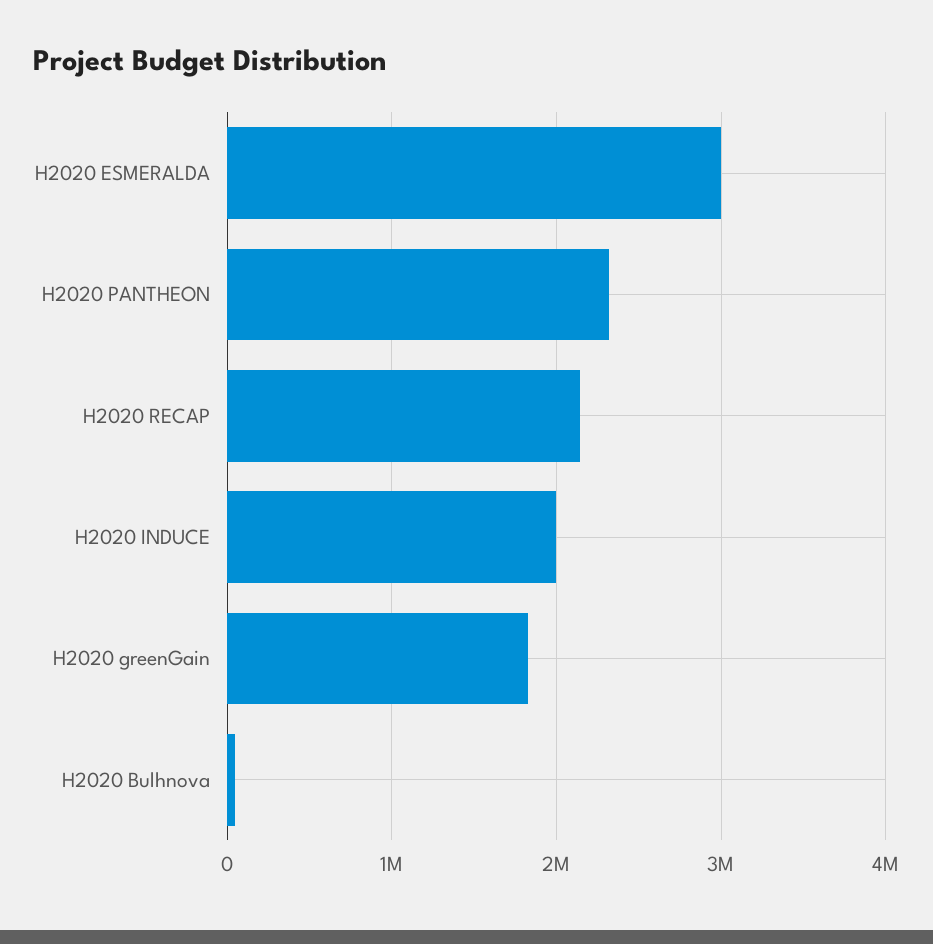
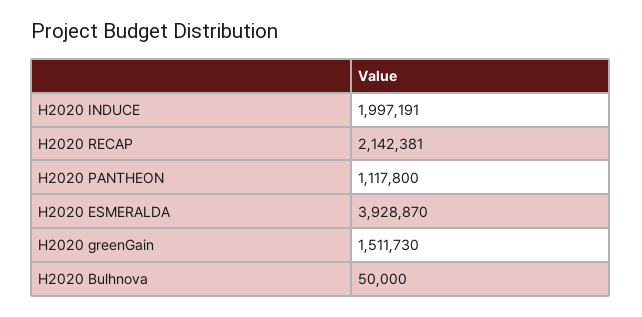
  {
-   "H2020 ESMERALDA": 3000000,
+   "H2020 ESMERALDA": 3928870,
-   "H2020 PANTHEON": 2300000,
+   "H2020 PANTHEON": 1117800,
    "H2020 RECAP": 2142381,
    "H2020 INDUCE": 1997191,
-   "H2020 greenGain": 1800000,
+   "H2020 greenGain": 1511730,
    "H2020 Bulhnova": 50000
  }

